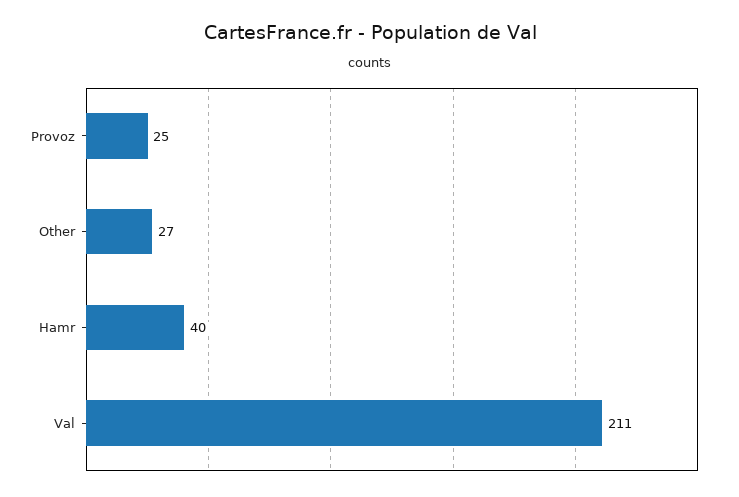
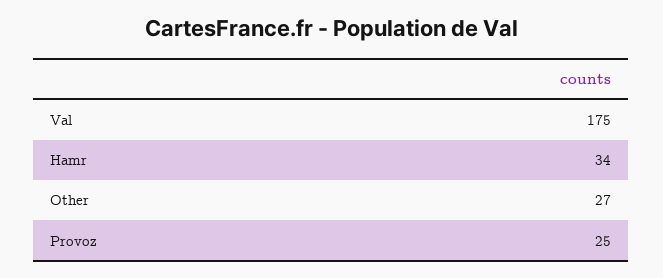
  {
    "Provoz": 25,
    "Other": 27,
-   "Hamr": 40,
+   "Hamr": 34,
-   "Val": 211
+   "Val": 175
  }

